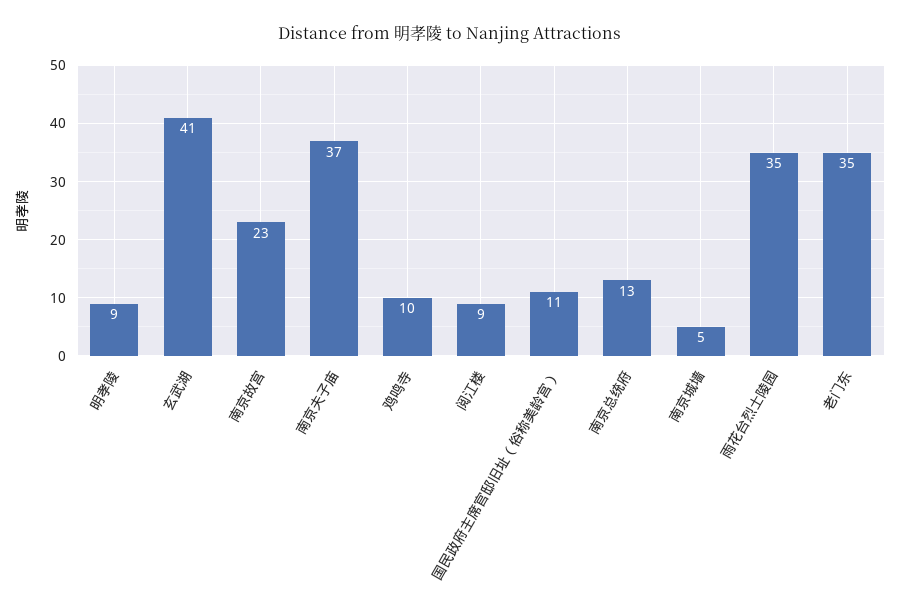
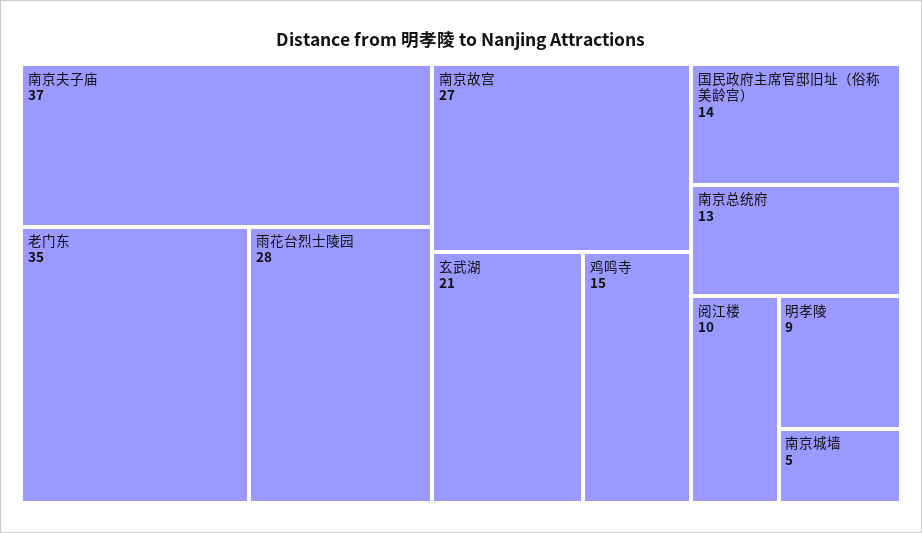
  {
    "明孝陵": 9,
-   "玄武湖": 41,
+   "玄武湖": 21,
-   "南京故宫": 23,
+   "南京故宫": 27,
    "南京夫子庙": 37,
-   "鸡鸣寺": 10,
+   "鸡鸣寺": 15,
-   "阅江楼": 9,
+   "阅江楼": 10,
-   "国民政府主席官邸旧址（俗称美龄宫）": 11,
+   "国民政府主席官邸旧址（俗称美龄宫）": 14,
    "南京总统府": 13,
    "南京城墙": 5,
-   "雨花台烈士陵园": 35,
+   "雨花台烈士陵园": 28,
    "老门东": 35
  }

